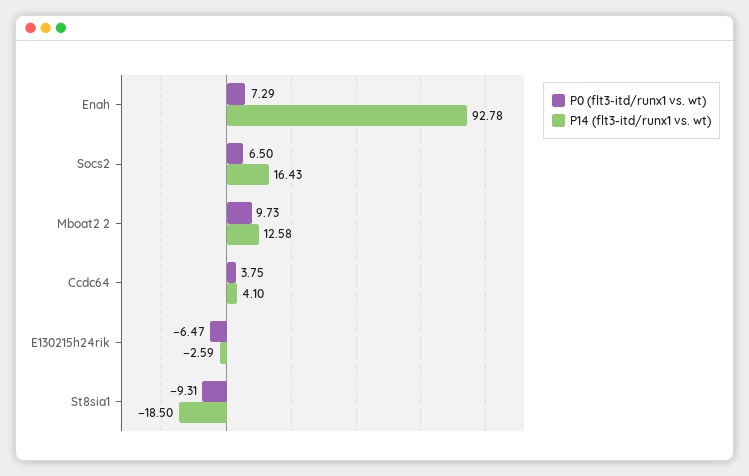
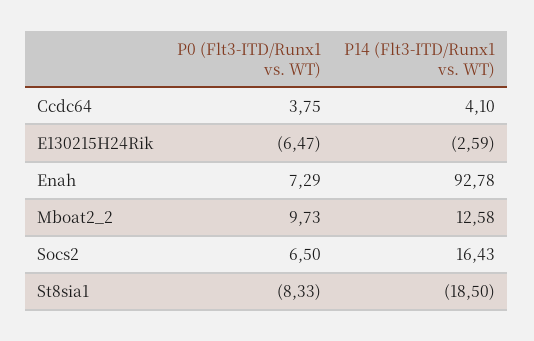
  {
    "P0 (flt3-itd/runx1 vs. wt)": {
      "Enah": 7.29,
      "Socs2": 6.5,
      "Mboat2 2": 9.73,
      "Ccdc64": 3.75,
      "E130215h24rik": -6.47,
-     "St8sia1": -9.31
+     "St8sia1": -8.33
    },
    "P14 (flt3-itd/runx1 vs. wt)": {
      "Enah": 92.78,
      "Socs2": 16.43,
      "Mboat2 2": 12.58,
      "Ccdc64": 4.1,
      "E130215h24rik": -2.59,
      "St8sia1": -18.5
    }
  }

